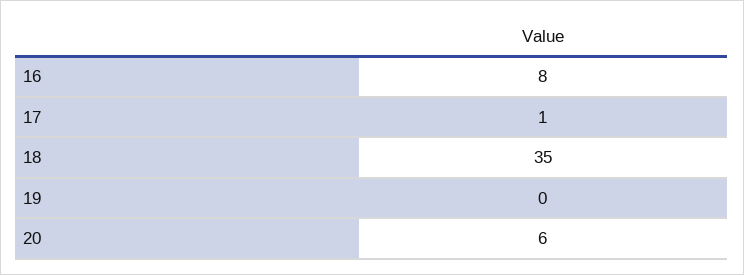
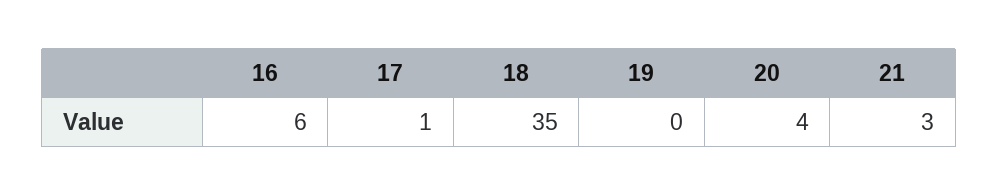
  {
-   "16": 8,
+   "16": 6,
    "17": 1,
    "18": 35,
    "19": 0,
-   "20": 6
+   "20": 4,
+   "21": 3
  }

